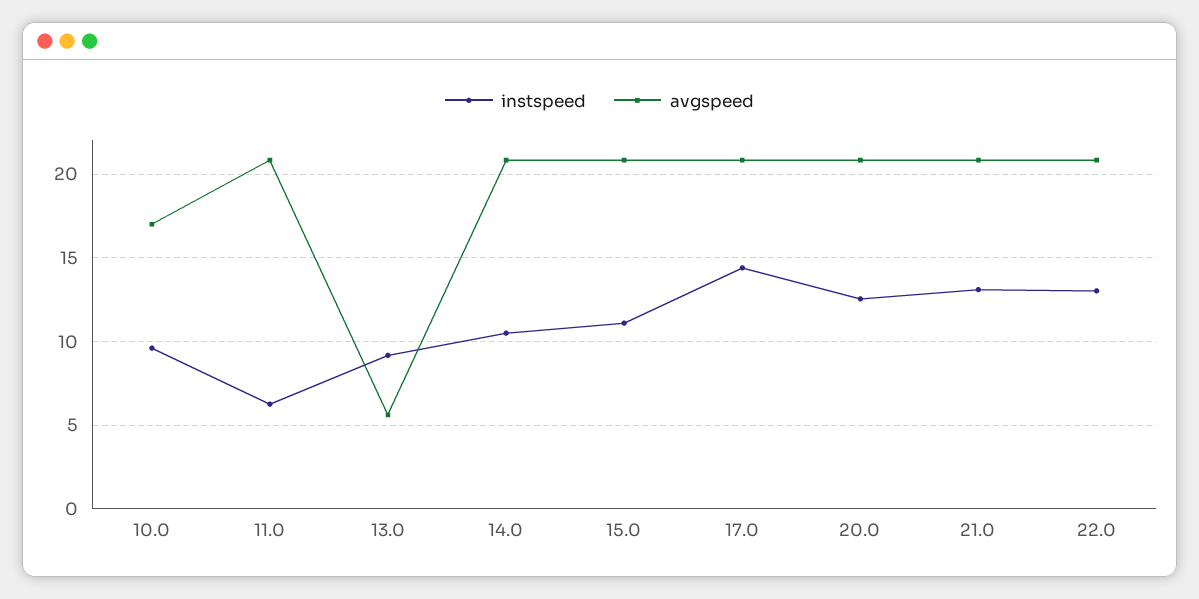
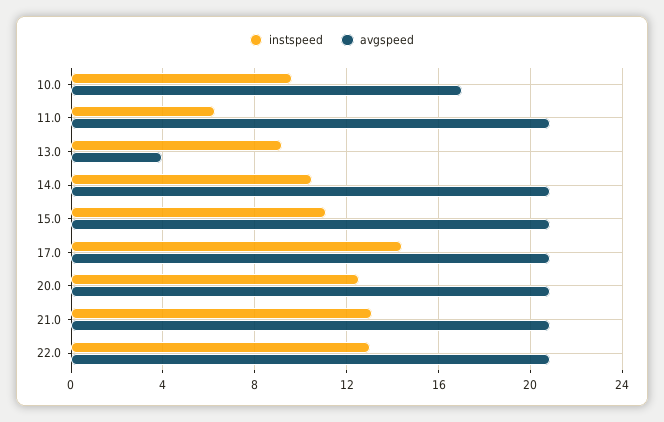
  {
    "instspeed": {
      "10.0": 9.5,
      "11.0": 6.5,
      "13.0": 9,
      "14.0": 10.5,
      "15.0": 11,
      "17.0": 14.5,
      "20.0": 12.5,
      "21.0": 13,
      "22.0": 13
    },
    "avgspeed": {
      "10.0": 17,
      "11.0": 21,
-     "13.0": 5.5,
+     "13.0": 4,
      "14.0": 21,
      "15.0": 21,
      "17.0": 21,
      "20.0": 21,
      "21.0": 21,
      "22.0": 21
    }
  }

